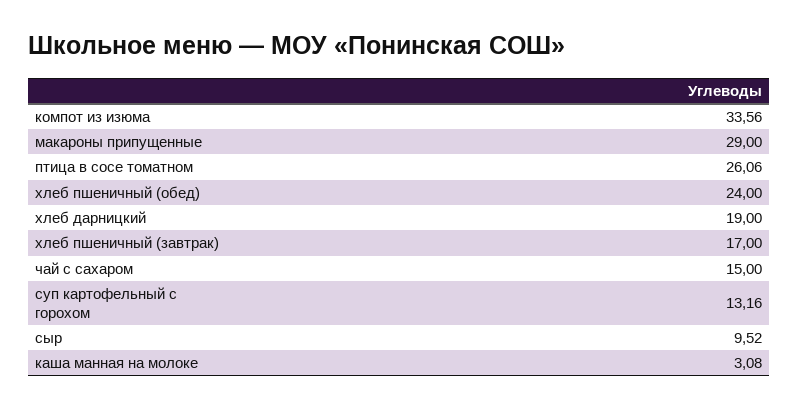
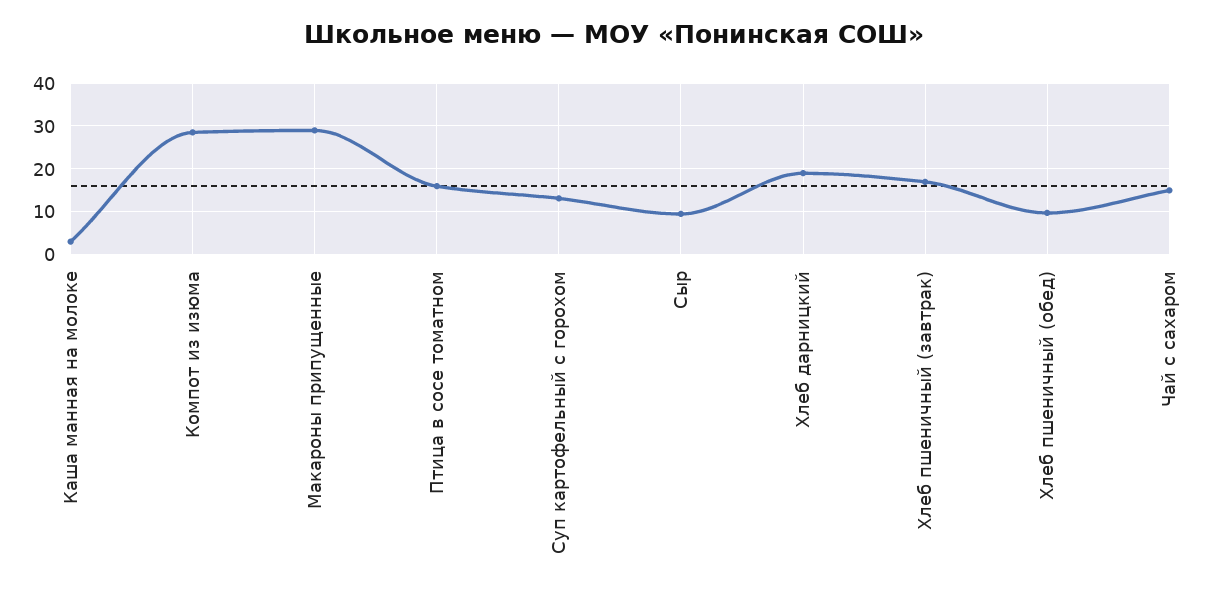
  {
-   "компот из изюма": 33.56,
+   "компот из изюма": 28,
    "макароны припущенные": 29,
-   "птица в сосе томатном": 26.06,
+   "птица в сосе томатном": 16,
-   "хлеб пшеничный (обед)": 24,
+   "хлеб пшеничный (обед)": 10,
    "хлеб дарницкий": 19,
    "хлеб пшеничный (завтрак)": 17,
    "чай с сахаром": 15,
    "суп картофельный с горохом": 13.16,
    "сыр": 9.52,
    "каша манная на молоке": 3.08
  }

